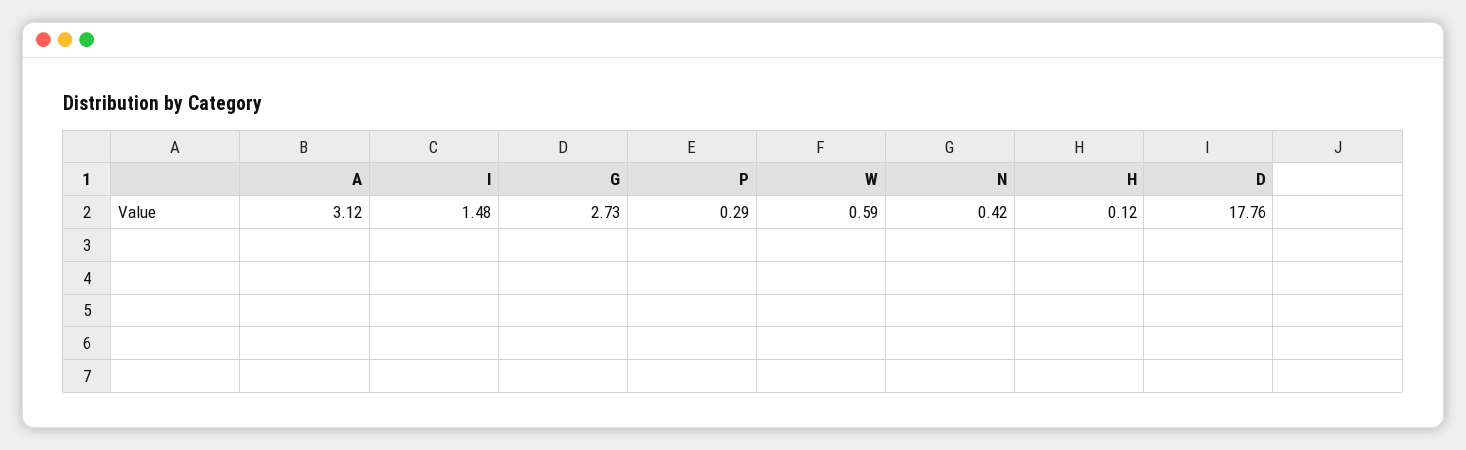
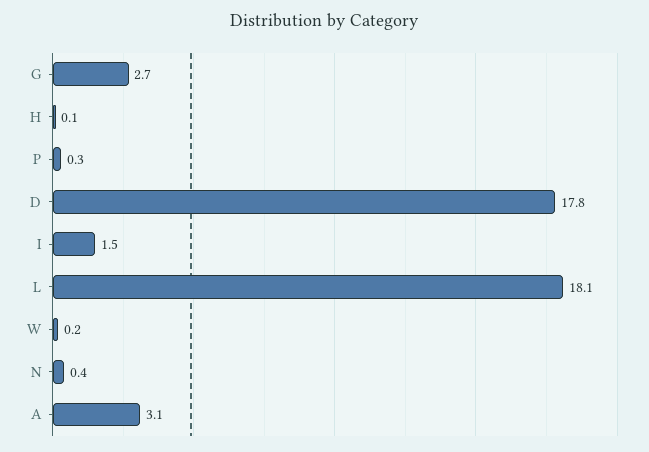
  {
    "A": 3.12,
    "I": 1.48,
    "G": 2.73,
    "P": 0.29,
-   "W": 0.59,
+   "W": 0.2,
    "N": 0.42,
    "H": 0.12,
-   "D": 17.76
+   "D": 17.76,
+   "L": 18.1
  }

